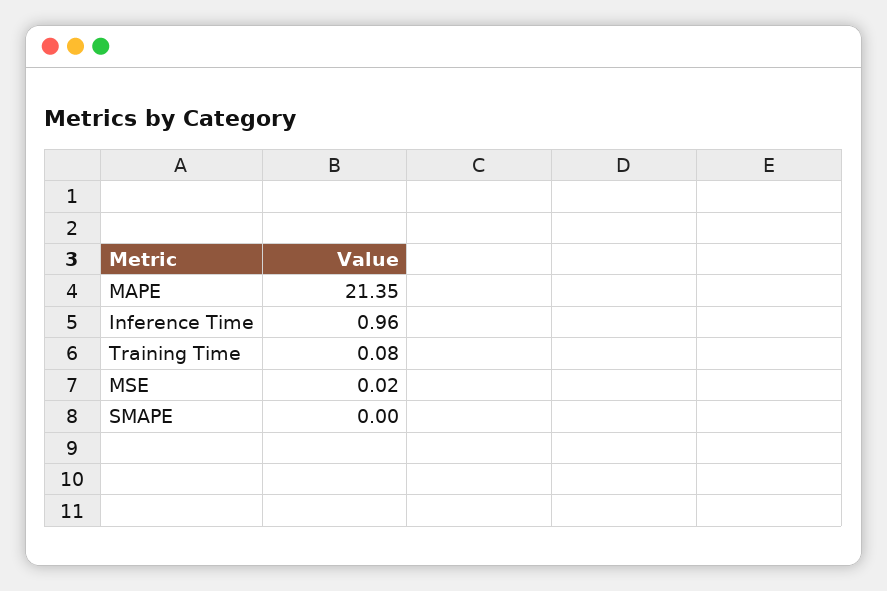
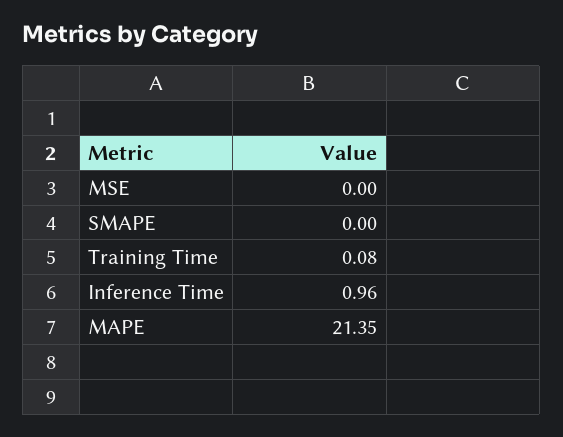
  {
    "MAPE": 21.35,
    "Inference Time": 0.96,
    "Training Time": 0.08,
-   "MSE": 0.02,
+   "MSE": 0,
    "SMAPE": 0
  }

